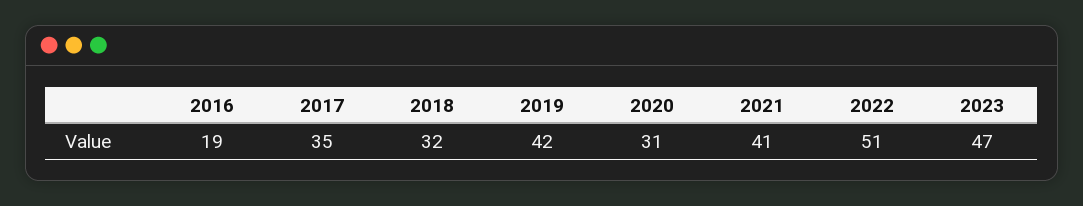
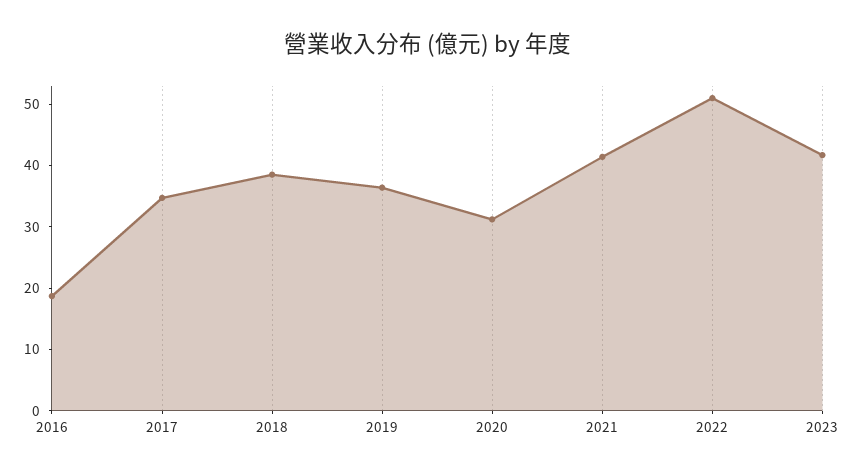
  {
    "2016": 19,
    "2017": 35,
-   "2018": 32,
+   "2018": 38,
-   "2019": 42,
+   "2019": 36,
    "2020": 31,
    "2021": 41,
    "2022": 51,
-   "2023": 47
+   "2023": 42
  }

